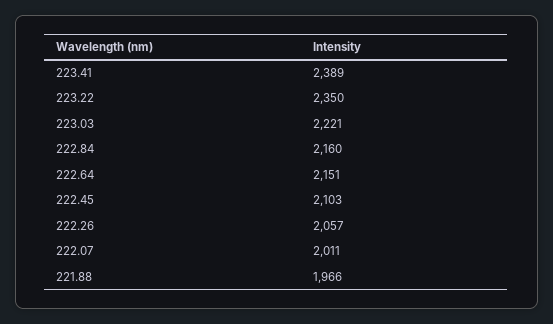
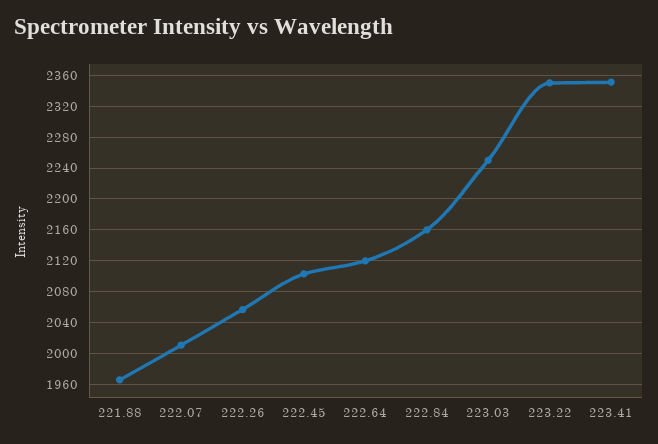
  {
-   "223.41": 2389,
+   "223.41": 2350,
    "223.22": 2350,
-   "223.03": 2221,
+   "223.03": 2250,
    "222.84": 2160,
-   "222.64": 2151,
+   "222.64": 2120,
    "222.45": 2103,
    "222.26": 2057,
    "222.07": 2011,
    "221.88": 1966
  }

